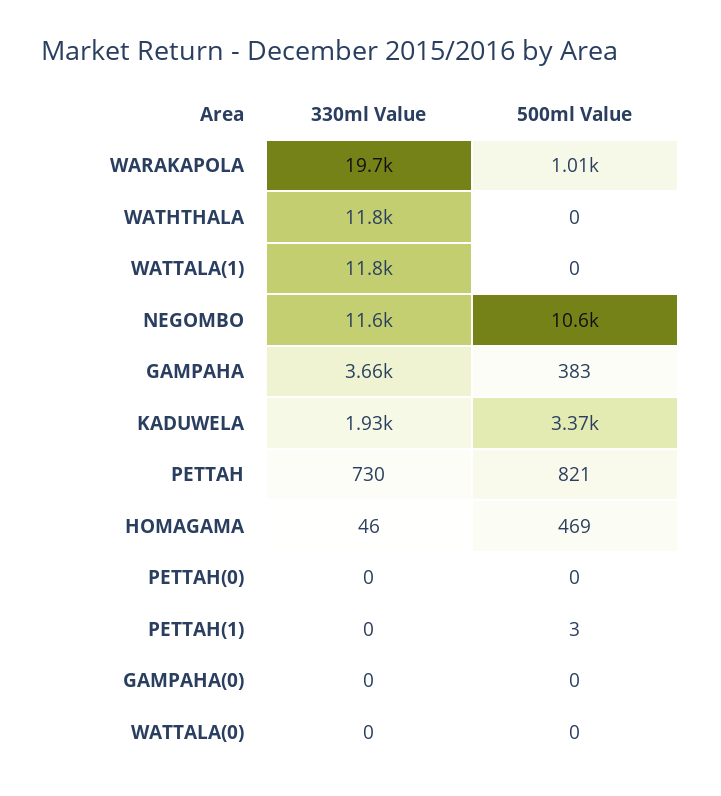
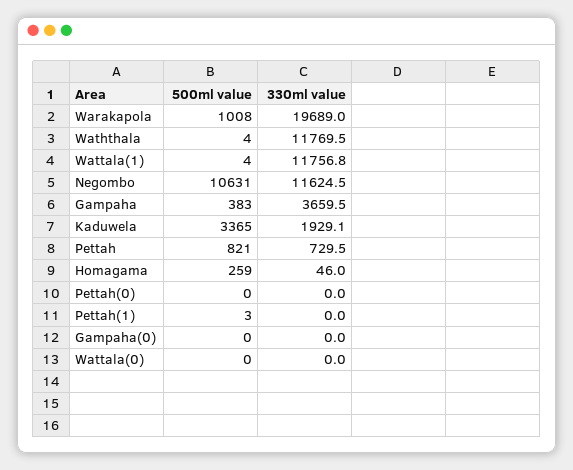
  {
    "330ml Value": {
      "WARAKAPOLA": 19689,
      "WATHTHALA": 11769.5,
      "WATTALA(1)": 11756.8,
      "NEGOMBO": 11624.5,
      "GAMPAHA": 3659.5,
      "KADUWELA": 1929.1,
      "PETTAH": 729.5,
      "HOMAGAMA": 46,
      "PETTAH(0)": 0,
      "PETTAH(1)": 0,
      "GAMPAHA(0)": 0,
      "WATTALA(0)": 0
    },
    "500ml Value": {
      "WARAKAPOLA": 1008,
-     "WATHTHALA": 0,
+     "WATHTHALA": 4,
-     "WATTALA(1)": 0,
+     "WATTALA(1)": 4,
      "NEGOMBO": 10631,
      "GAMPAHA": 383,
      "KADUWELA": 3365,
      "PETTAH": 821,
-     "HOMAGAMA": 469,
+     "HOMAGAMA": 259,
      "PETTAH(0)": 0,
      "PETTAH(1)": 3,
      "GAMPAHA(0)": 0,
      "WATTALA(0)": 0
    }
  }

